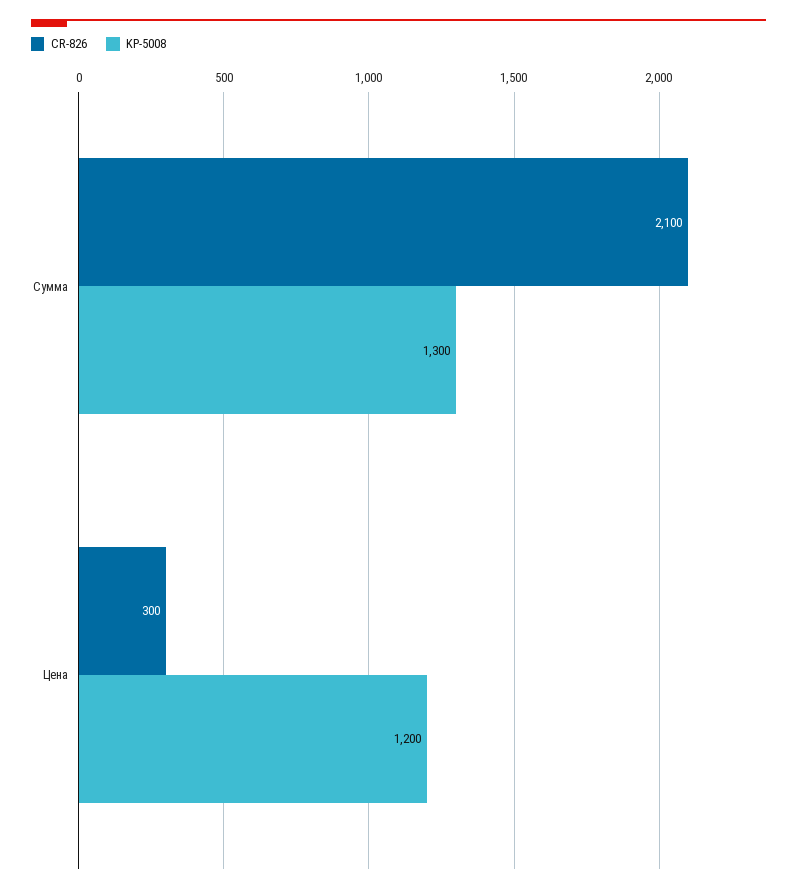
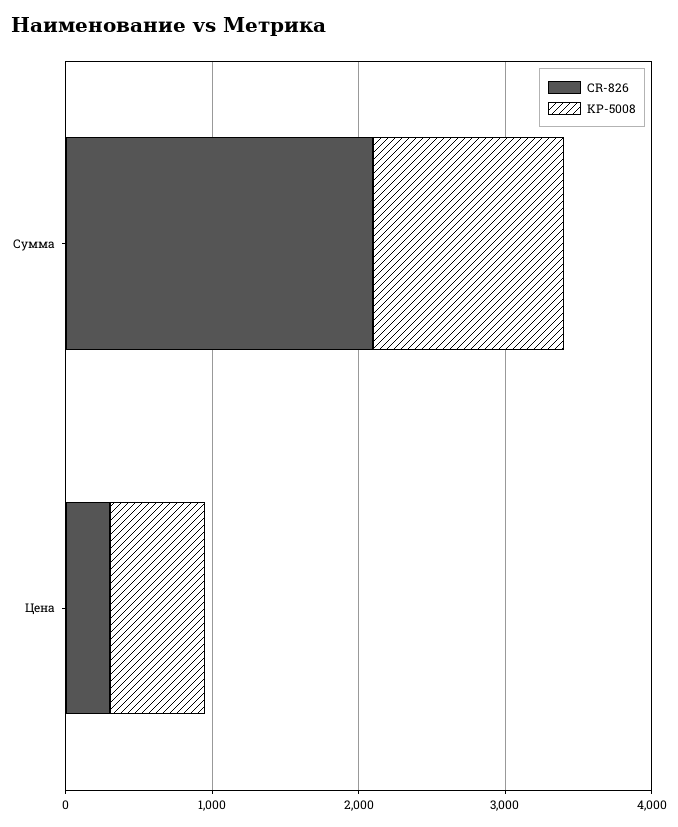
  {
    "CR-826": {
      "Сумма": 2100,
      "Цена": 300
    },
    "KP-5008": {
      "Сумма": 1300,
-     "Цена": 1200
+     "Цена": 600
    }
  }

